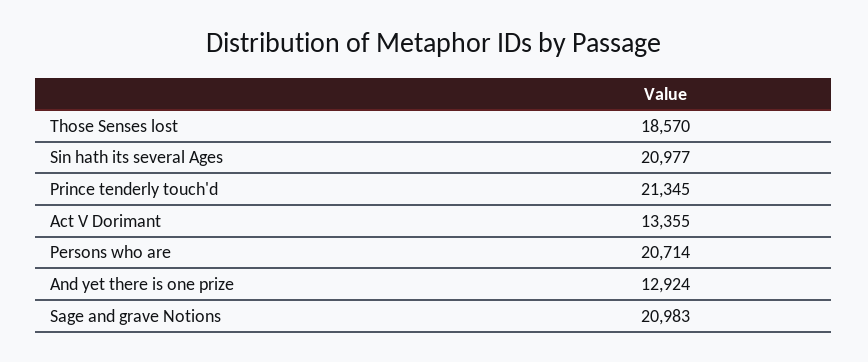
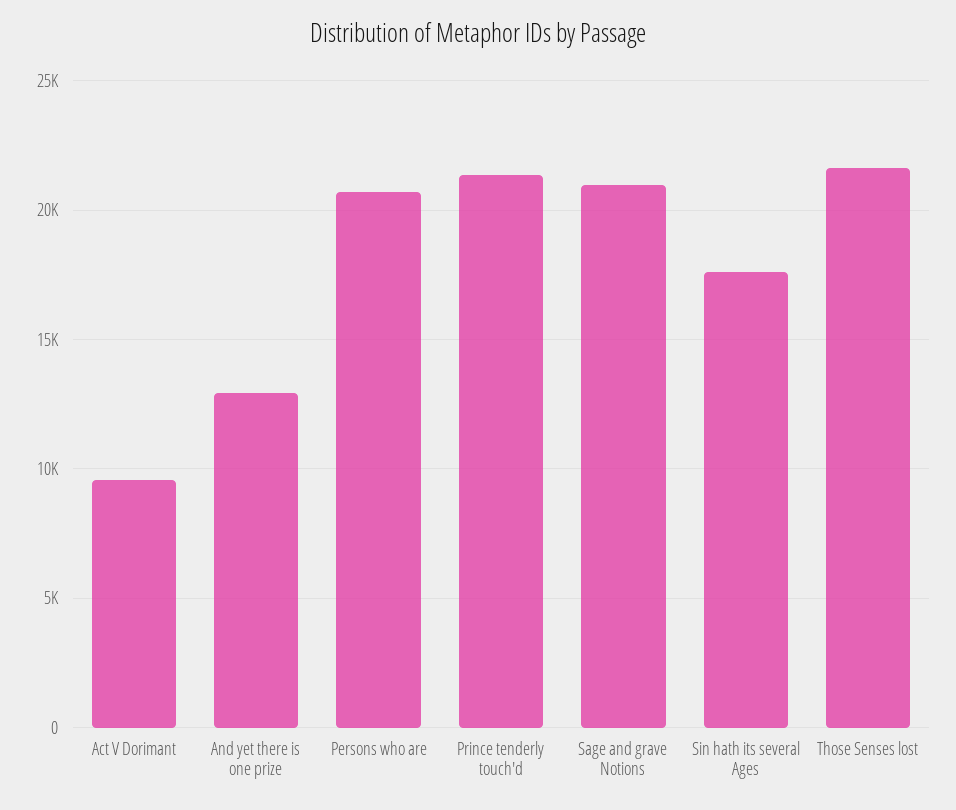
  {
-   "Those Senses lost": 18570,
+   "Those Senses lost": 21500,
-   "Sin hath its several Ages": 20977,
+   "Sin hath its several Ages": 17500,
    "Prince tenderly touch'd": 21345,
-   "Act V Dorimant": 13355,
+   "Act V Dorimant": 9500,
    "Persons who are": 20714,
    "And yet there is one prize": 12924,
    "Sage and grave Notions": 20983
  }

